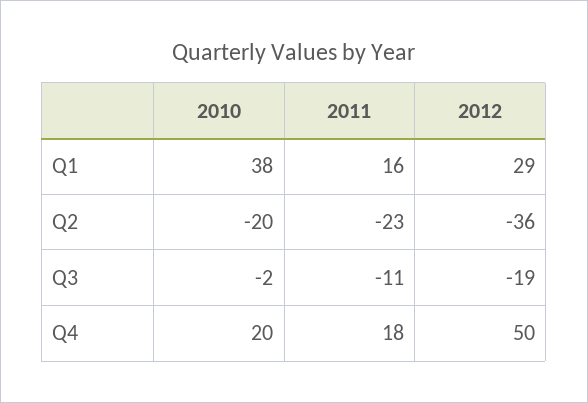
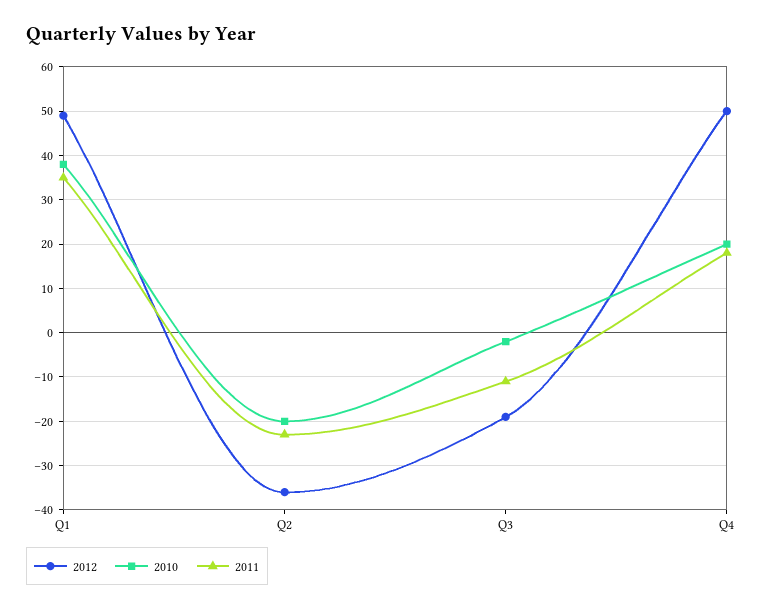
  {
    "2010": {
      "Q1": 38,
      "Q2": -20,
      "Q3": -2,
      "Q4": 20
    },
    "2011": {
-     "Q1": 16,
+     "Q1": 35,
      "Q2": -23,
      "Q3": -11,
      "Q4": 18
    },
    "2012": {
-     "Q1": 29,
+     "Q1": 50,
      "Q2": -36,
      "Q3": -19,
      "Q4": 50
    }
  }

